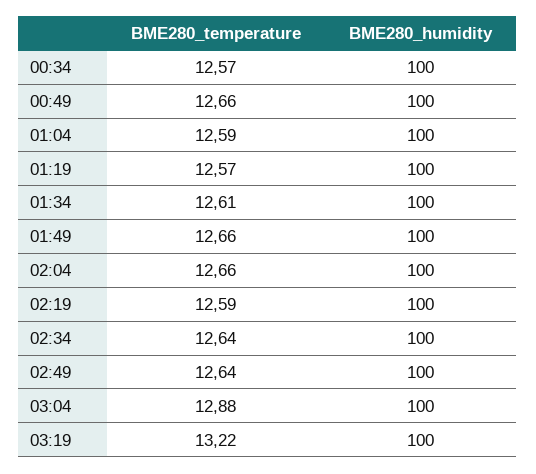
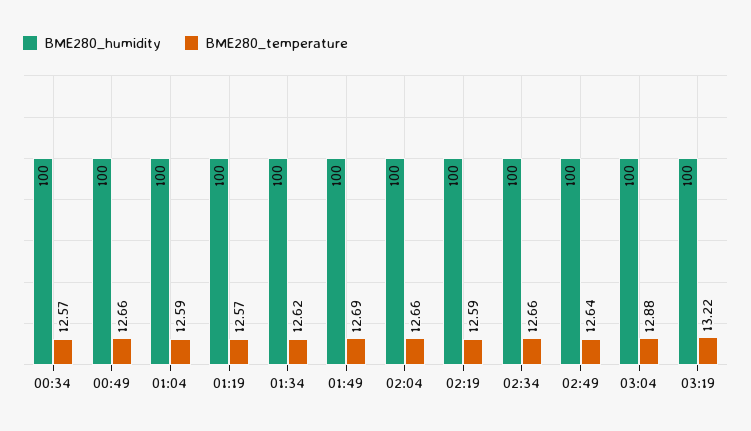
  {
    "BME280_temperature": {
      "00:34": 12.57,
      "00:49": 12.66,
      "01:04": 12.59,
      "01:19": 12.57,
-     "01:34": 12.61,
+     "01:34": 12.62,
-     "01:49": 12.66,
+     "01:49": 12.69,
      "02:04": 12.66,
      "02:19": 12.59,
-     "02:34": 12.64,
+     "02:34": 12.66,
      "02:49": 12.64,
      "03:04": 12.88,
      "03:19": 13.22
    },
    "BME280_humidity": {
      "00:34": 100,
      "00:49": 100,
      "01:04": 100,
      "01:19": 100,
      "01:34": 100,
      "01:49": 100,
      "02:04": 100,
      "02:19": 100,
      "02:34": 100,
      "02:49": 100,
      "03:04": 100,
      "03:19": 100
    }
  }

